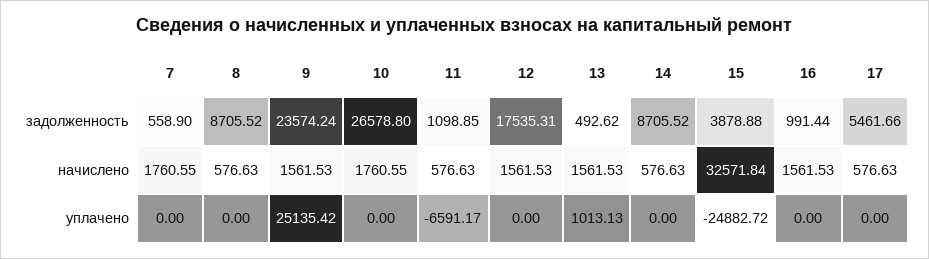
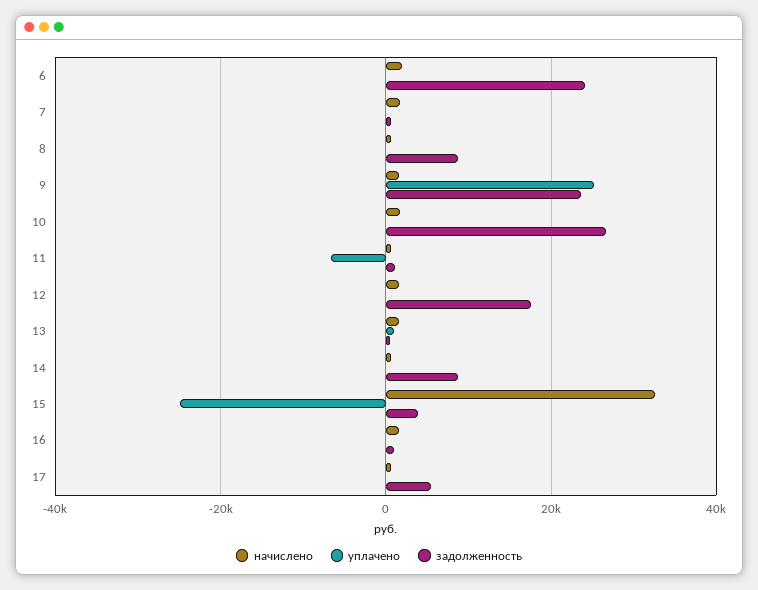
  {
    "задолженность": {
      "7": 558.9,
      "8": 8705.52,
      "9": 23574.24,
      "10": 26578.8,
      "11": 1098.85,
      "12": 17535.31,
      "13": 492.62,
      "14": 8705.52,
      "15": 3878.88,
      "16": 991.44,
-     "17": 5461.66
+     "17": 5461.66,
+     "6": 24000
    },
    "начислено": {
      "7": 1760.55,
      "8": 576.63,
      "9": 1561.53,
      "10": 1760.55,
      "11": 576.63,
      "12": 1561.53,
      "13": 1561.53,
      "14": 576.63,
      "15": 32571.84,
      "16": 1561.53,
-     "17": 576.63
+     "17": 576.63,
+     "6": 2000
    },
    "уплачено": {
      "7": 0,
      "8": 0,
      "9": 25135.42,
      "10": 0,
      "11": -6591.17,
      "12": 0,
      "13": 1013.13,
      "14": 0,
      "15": -24882.72,
      "16": 0,
-     "17": 0
+     "17": 0,
+     "6": 0
    }
  }

